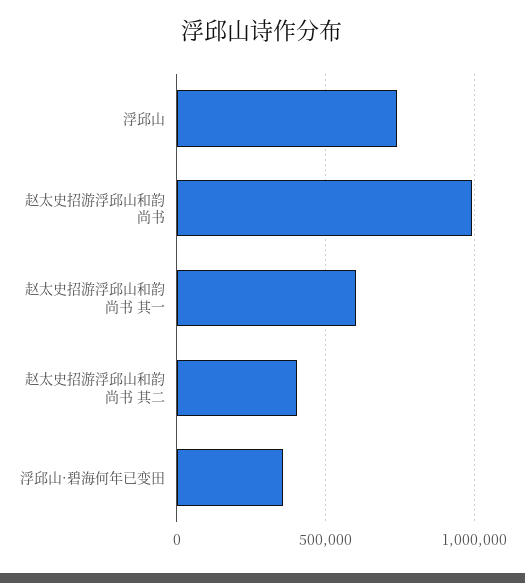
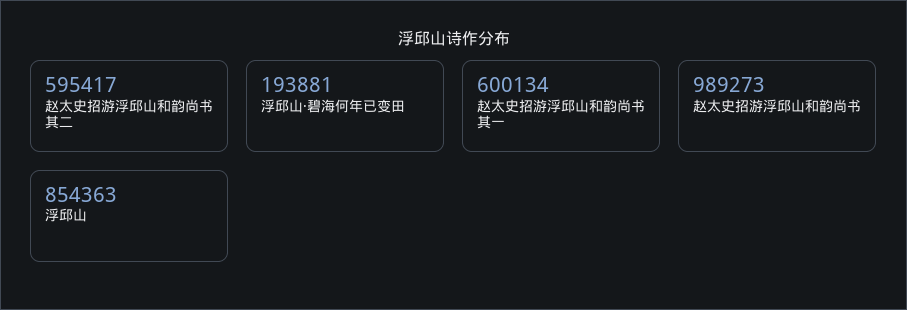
  {
-   "浮邱山": 750000,
+   "浮邱山": 854363,
    "赵太史招游浮邱山和韵尚书": 989273,
    "赵太史招游浮邱山和韵尚书 其一": 600134,
-   "赵太史招游浮邱山和韵尚书 其二": 400000,
+   "赵太史招游浮邱山和韵尚书 其二": 595417,
-   "浮邱山·碧海何年已变田": 350000
+   "浮邱山·碧海何年已变田": 193881
  }

